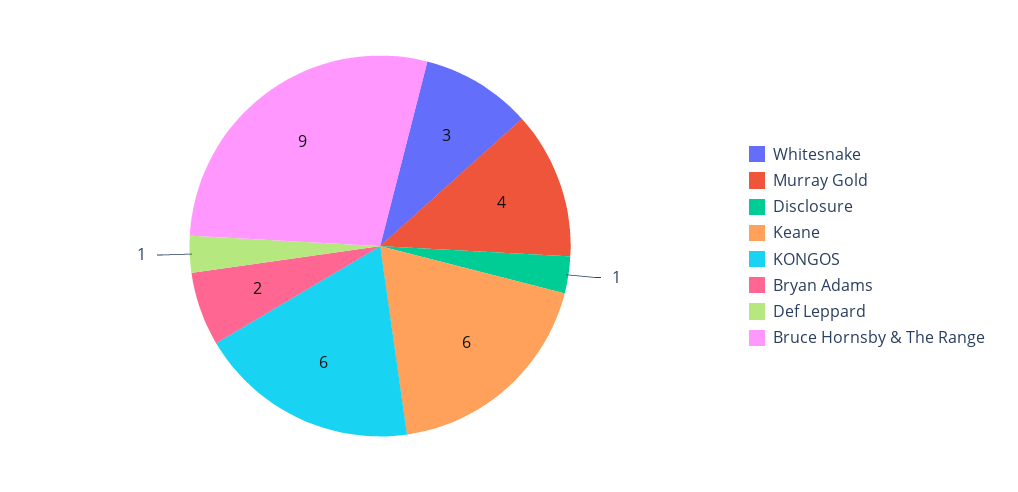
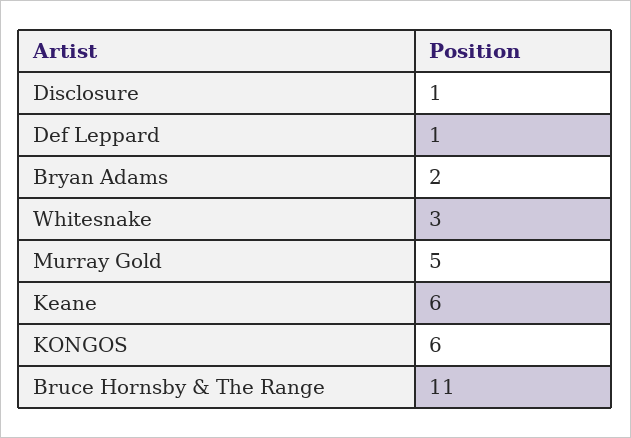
  {
    "Whitesnake": 3,
-   "Murray Gold": 4,
+   "Murray Gold": 5,
    "Disclosure": 1,
    "Keane": 6,
    "KONGOS": 6,
    "Bryan Adams": 2,
    "Def Leppard": 1,
-   "Bruce Hornsby & The Range": 9
+   "Bruce Hornsby & The Range": 11
  }

